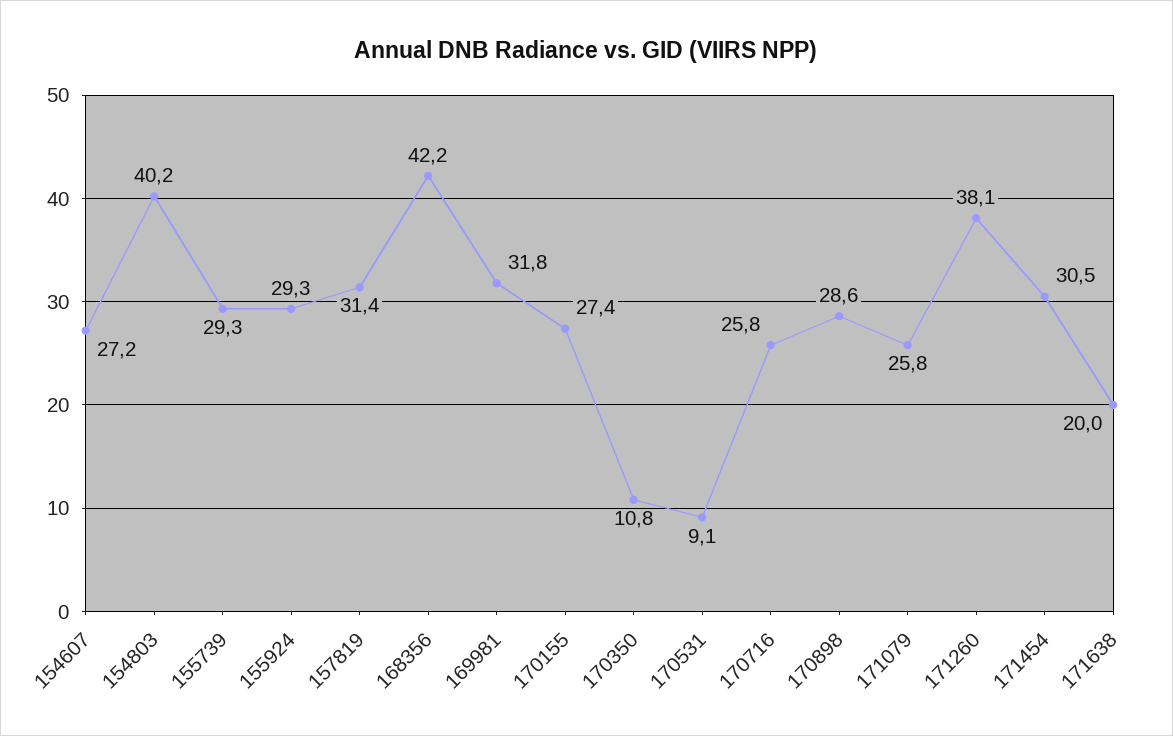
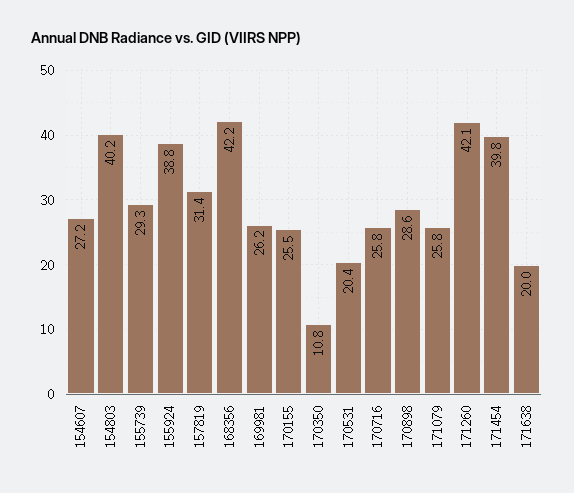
  {
    "154607": 27.2,
    "154803": 40.2,
    "155739": 29.3,
-   "155924": 29.3,
+   "155924": 38.8,
    "157819": 31.4,
    "168356": 42.2,
-   "169981": 31.8,
+   "169981": 26.2,
-   "170155": 27.4,
+   "170155": 25.5,
    "170350": 10.8,
-   "170531": 9.1,
+   "170531": 20.4,
    "170716": 25.8,
    "170898": 28.6,
    "171079": 25.8,
-   "171260": 38.1,
+   "171260": 42.1,
-   "171454": 30.5,
+   "171454": 39.8,
    "171638": 20
  }

